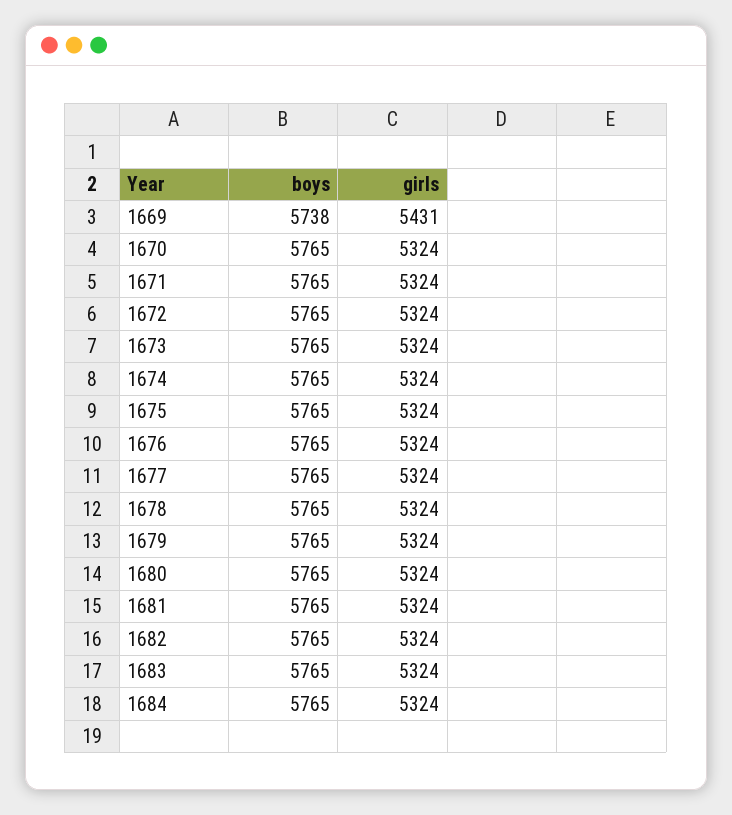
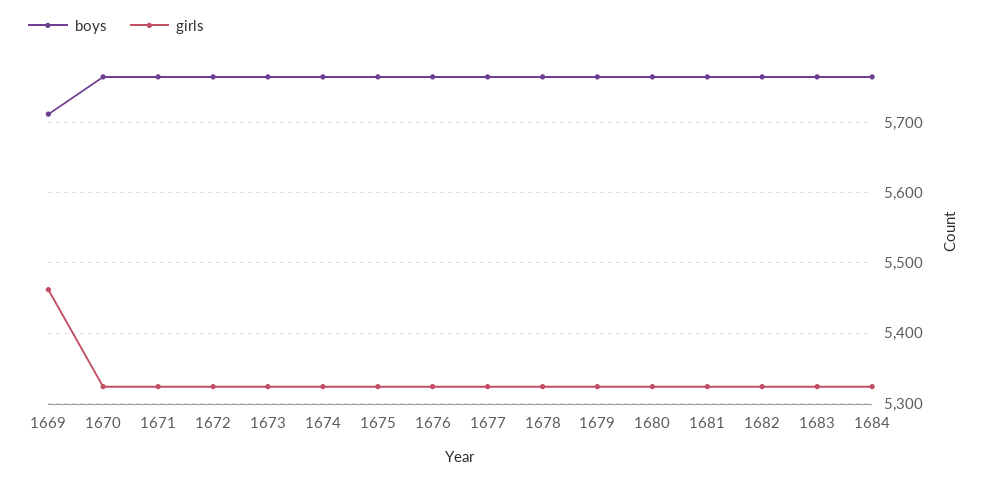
  {
    "boys": {
-     "1669": 5738,
+     "1669": 5710,
      "1670": 5765,
      "1671": 5765,
      "1672": 5765,
      "1673": 5765,
      "1674": 5765,
      "1675": 5765,
      "1676": 5765,
      "1677": 5765,
      "1678": 5765,
      "1679": 5765,
      "1680": 5765,
      "1681": 5765,
      "1682": 5765,
      "1683": 5765,
      "1684": 5765
    },
    "girls": {
-     "1669": 5431,
+     "1669": 5460,
      "1670": 5324,
      "1671": 5324,
      "1672": 5324,
      "1673": 5324,
      "1674": 5324,
      "1675": 5324,
      "1676": 5324,
      "1677": 5324,
      "1678": 5324,
      "1679": 5324,
      "1680": 5324,
      "1681": 5324,
      "1682": 5324,
      "1683": 5324,
      "1684": 5324
    }
  }

